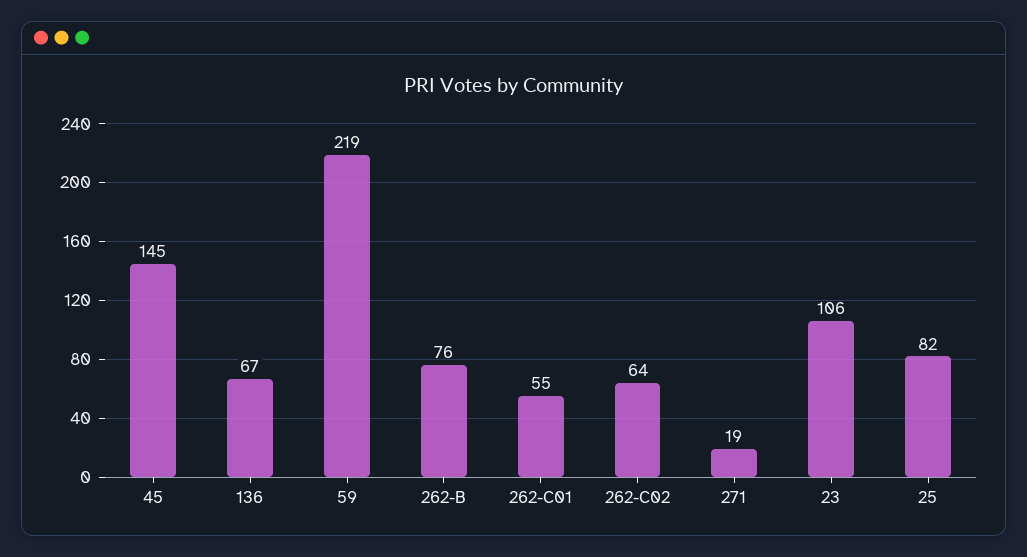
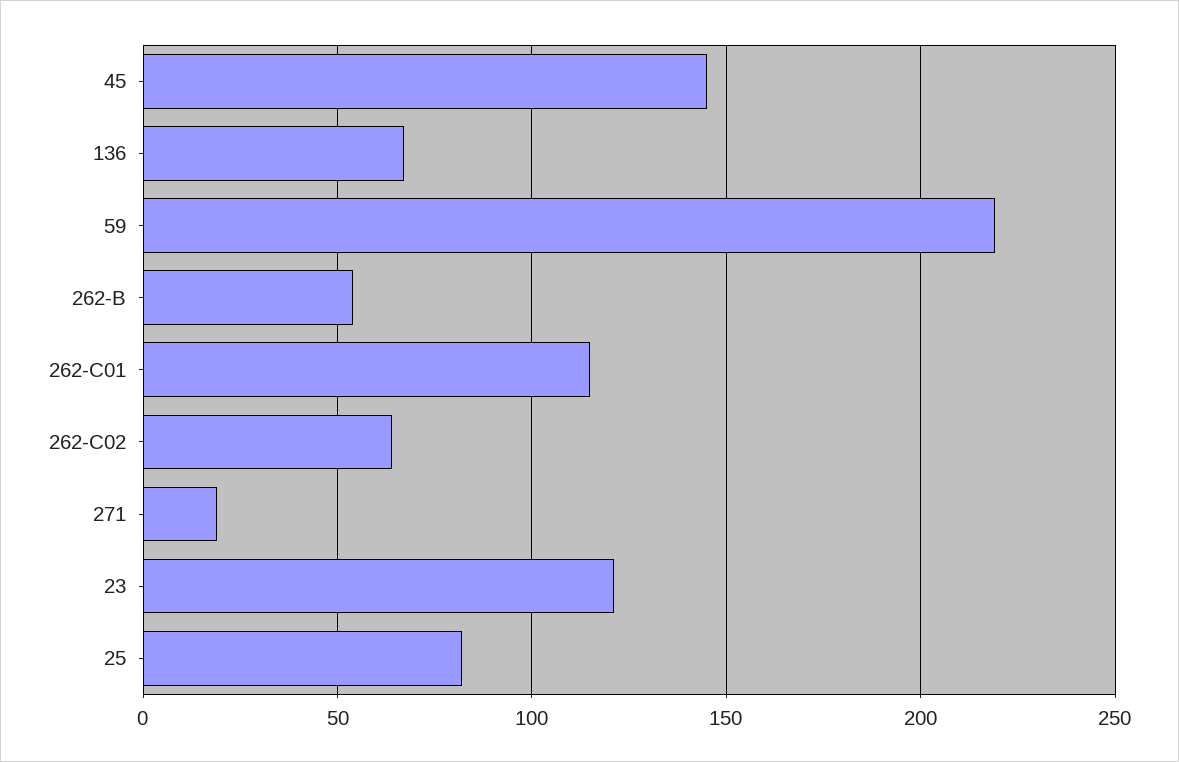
  {
    "45": 145,
    "136": 67,
    "59": 219,
-   "262-B": 76,
+   "262-B": 55,
-   "262-C01": 55,
+   "262-C01": 115,
    "262-C02": 64,
    "271": 19,
-   "23": 106,
+   "23": 120,
    "25": 82
  }

